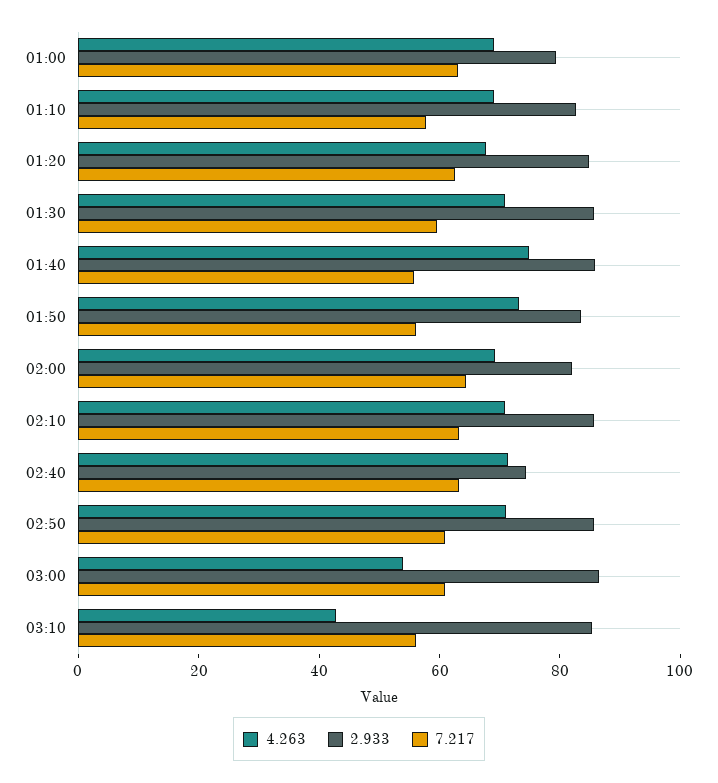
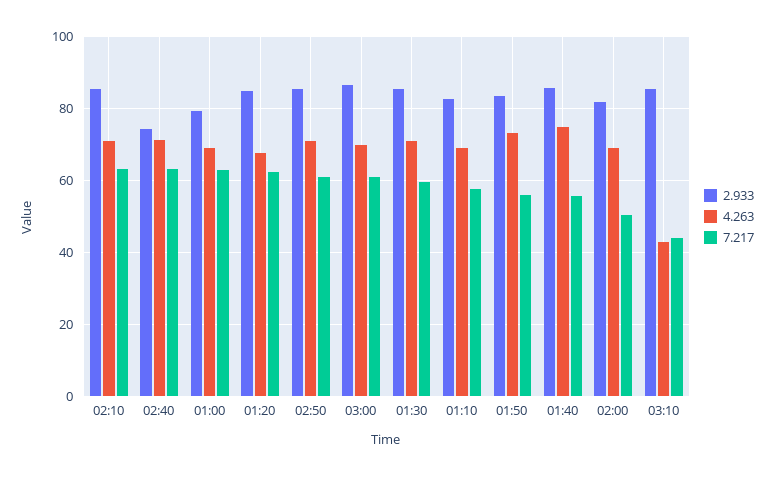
  {
    "4.263": {
      "01:00": 70,
      "01:10": 70,
      "01:20": 68,
      "01:30": 70,
      "01:40": 74,
      "01:50": 74,
      "02:00": 70,
      "02:10": 70,
      "02:40": 72,
      "02:50": 72,
-     "03:00": 55,
+     "03:00": 70,
      "03:10": 42
    },
    "2.933": {
      "01:00": 80,
      "01:10": 82,
      "01:20": 84,
      "01:30": 86,
      "01:40": 86,
      "01:50": 84,
      "02:00": 82,
      "02:10": 86,
      "02:40": 74,
      "02:50": 86,
      "03:00": 86,
      "03:10": 86
    },
    "7.217": {
      "01:00": 64,
      "01:10": 58,
      "01:20": 62,
      "01:30": 60,
      "01:40": 56,
      "01:50": 56,
-     "02:00": 65,
+     "02:00": 50,
      "02:10": 64,
      "02:40": 64,
      "02:50": 60,
      "03:00": 60,
-     "03:10": 55
+     "03:10": 44
    }
  }

